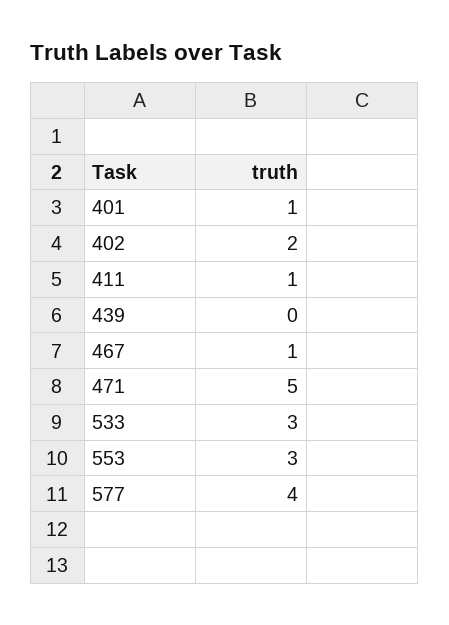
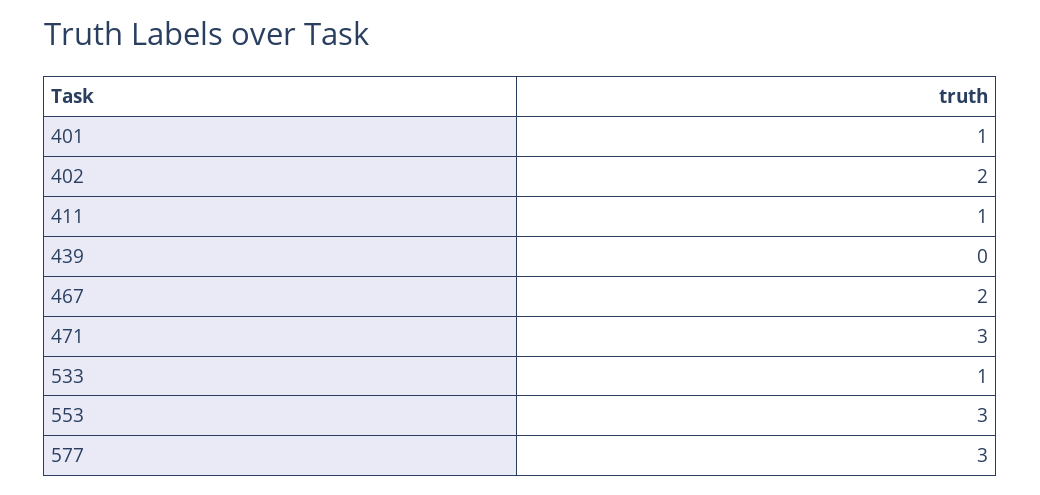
  {
    "401": 1,
    "402": 2,
    "411": 1,
    "439": 0,
-   "467": 1,
+   "467": 2,
-   "471": 5,
+   "471": 3,
-   "533": 3,
+   "533": 1,
    "553": 3,
-   "577": 4
+   "577": 3
  }

